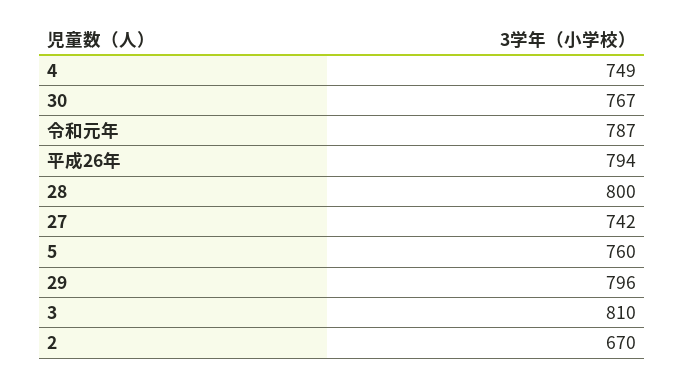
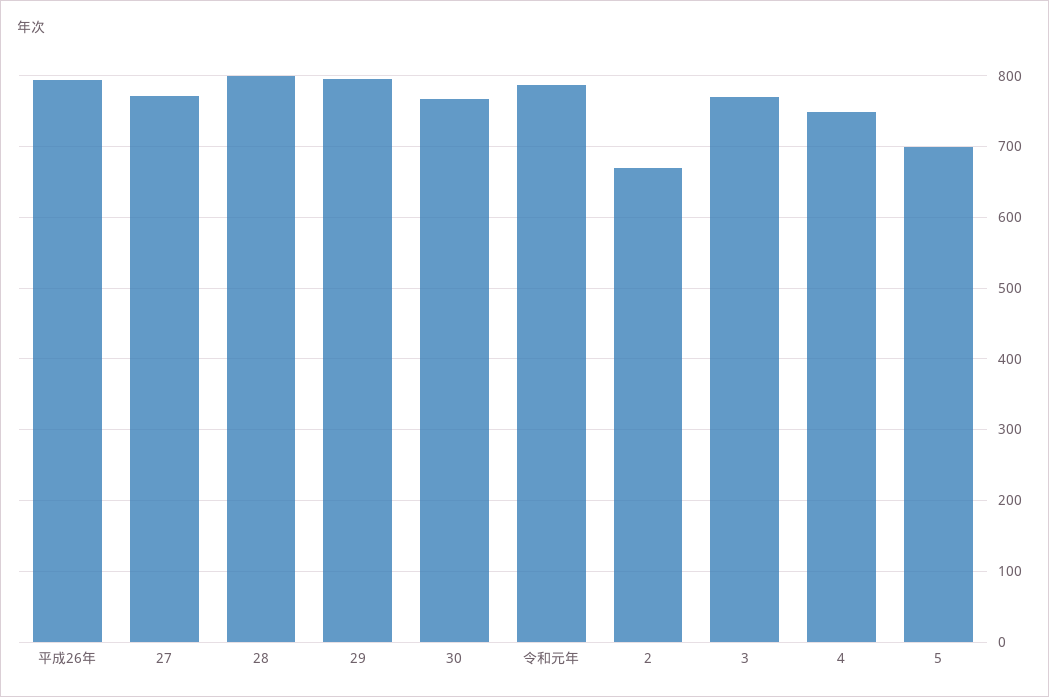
  {
    "4": 749,
    "30": 767,
    "令和元年": 787,
    "平成26年": 794,
    "28": 800,
-   "27": 742,
+   "27": 770,
-   "5": 760,
+   "5": 700,
    "29": 796,
-   "3": 810,
+   "3": 770,
    "2": 670
  }

